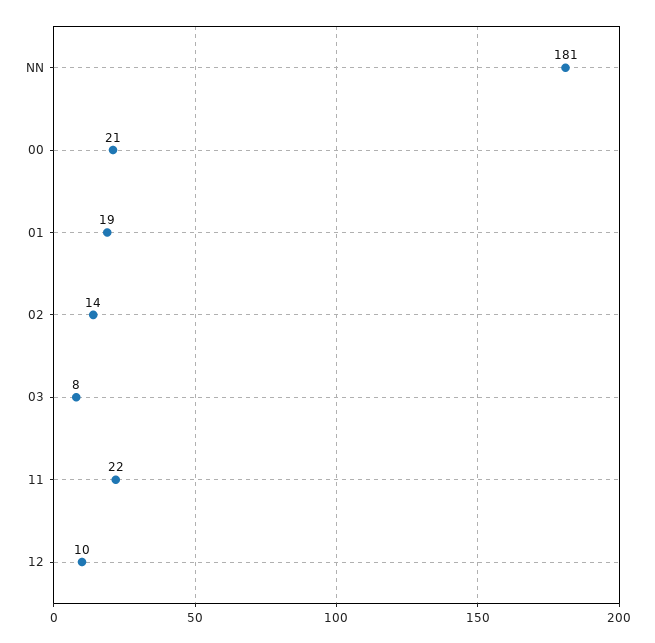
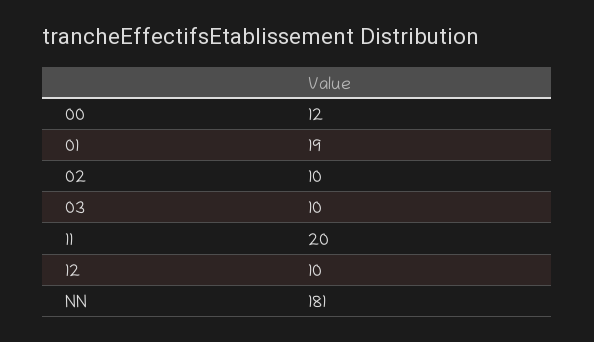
  {
    "NN": 181,
-   "00": 21,
+   "00": 12,
    "01": 19,
-   "02": 14,
+   "02": 10,
-   "03": 8,
+   "03": 10,
-   "11": 22,
+   "11": 20,
    "12": 10
  }

